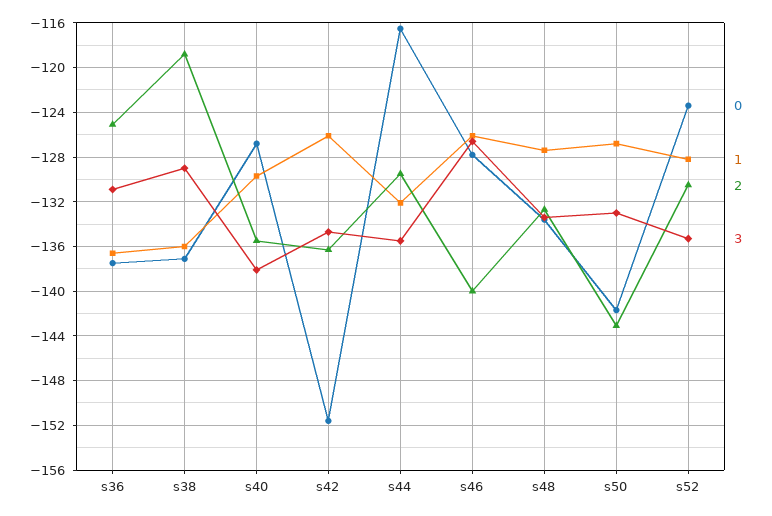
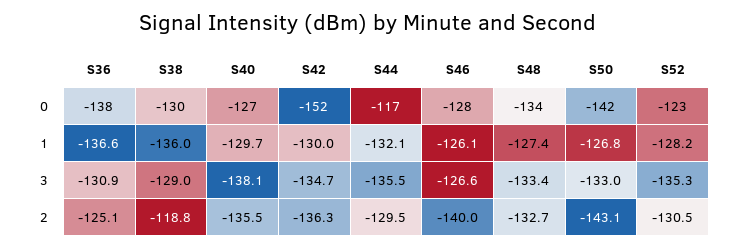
  {
    "0": {
      "s36": -138,
-     "s38": -137,
+     "s38": -130,
      "s40": -127,
      "s42": -152,
      "s44": -117,
      "s46": -128,
      "s48": -134,
      "s50": -142,
      "s52": -123
    },
    "1": {
      "s36": -136.6,
      "s38": -136,
      "s40": -129.7,
-     "s42": -126,
+     "s42": -130,
      "s44": -132.1,
      "s46": -126.1,
      "s48": -127.4,
      "s50": -126.8,
      "s52": -128.2
    },
    "2": {
      "s36": -125.1,
      "s38": -118.8,
      "s40": -135.5,
      "s42": -136.3,
      "s44": -129.5,
      "s46": -140,
      "s48": -132.7,
      "s50": -143.1,
      "s52": -130.5
    },
    "3": {
      "s36": -130.9,
      "s38": -129,
      "s40": -138.1,
      "s42": -134.7,
      "s44": -135.5,
      "s46": -126.6,
      "s48": -133.4,
      "s50": -133,
      "s52": -135.3
    }
  }

